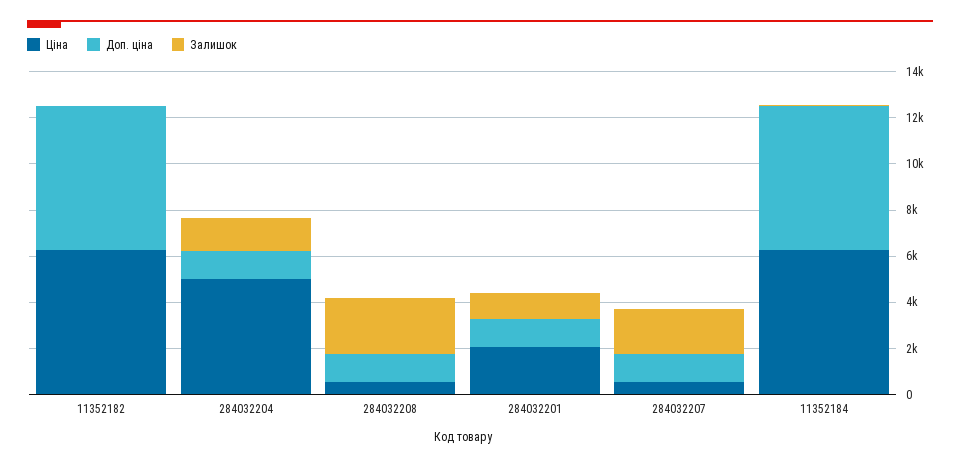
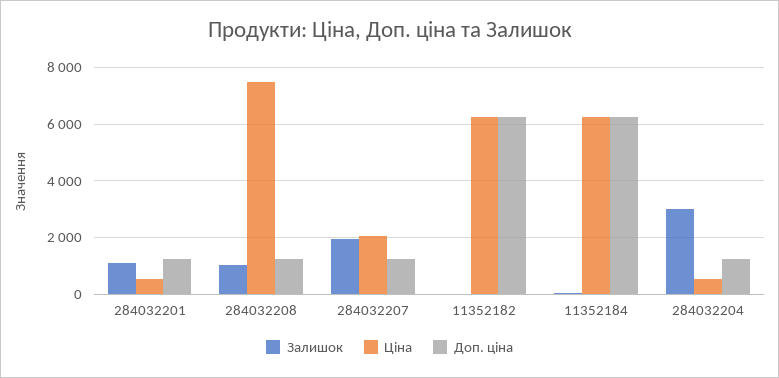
  {
    "Ціна": {
      "11352182": 6250,
-     "284032204": 5000,
+     "284032204": 500,
-     "284032208": 500,
+     "284032208": 7500,
-     "284032201": 2000,
+     "284032201": 500,
-     "284032207": 500,
+     "284032207": 2000,
      "11352184": 6250
    },
    "Доп. ціна": {
      "11352182": 6250,
      "284032204": 1250,
      "284032208": 1250,
      "284032201": 1250,
      "284032207": 1250,
      "11352184": 6250
    },
    "Залишок": {
      "11352182": 0,
-     "284032204": 1500,
+     "284032204": 3000,
-     "284032208": 2500,
+     "284032208": 1000,
      "284032201": 1000,
      "284032207": 2000,
      "11352184": 0
    }
  }

